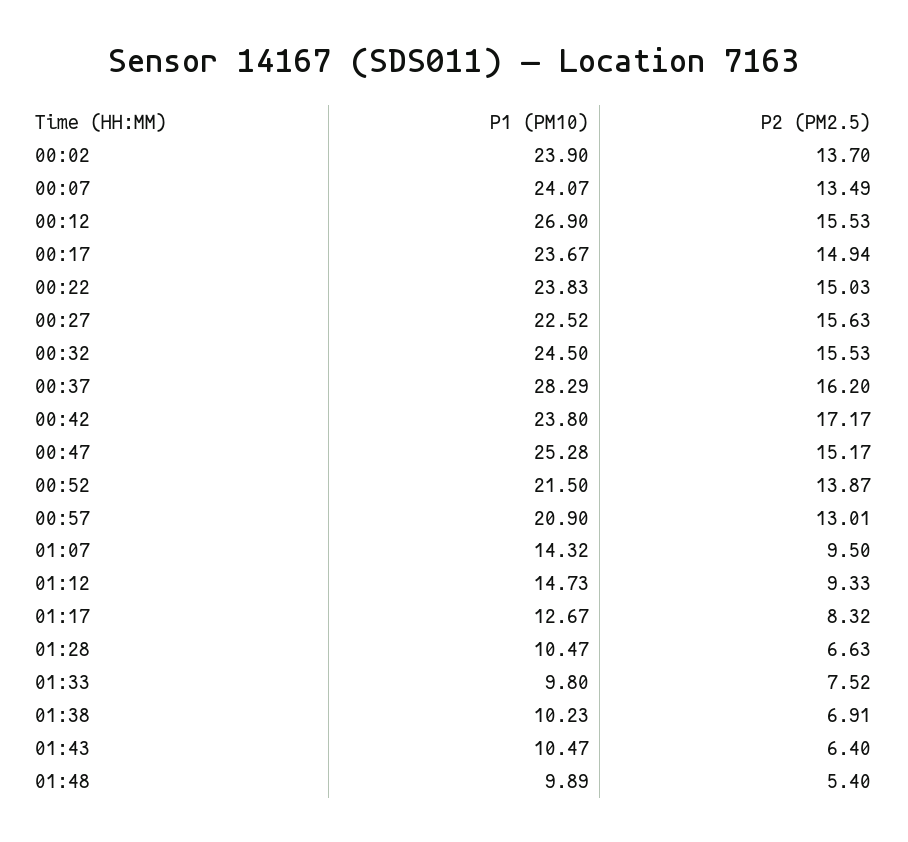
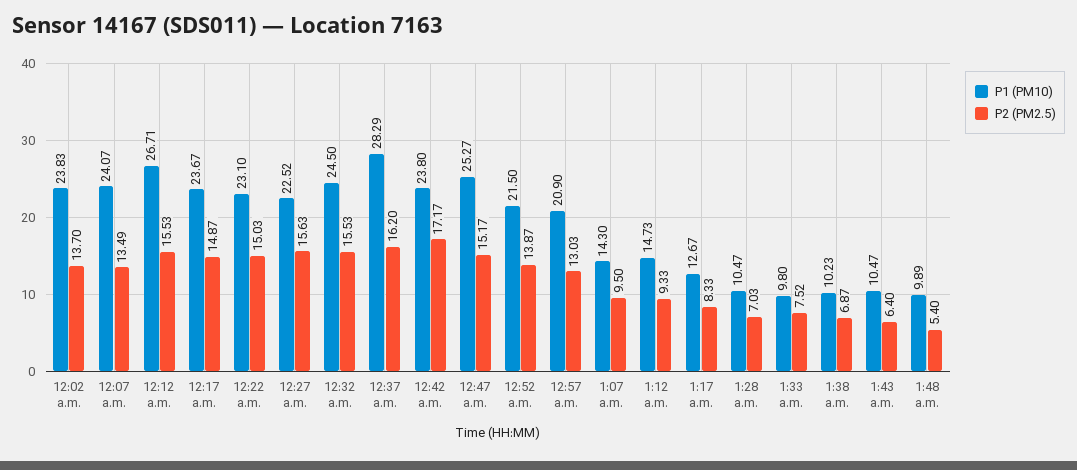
  {
    "P1 (PM10)": {
-     "00:02": 23.9,
+     "00:02": 23.83,
      "00:07": 24.07,
-     "00:12": 26.9,
+     "00:12": 26.71,
      "00:17": 23.67,
-     "00:22": 23.83,
+     "00:22": 23.1,
      "00:27": 22.52,
      "00:32": 24.5,
      "00:37": 28.29,
      "00:42": 23.8,
-     "00:47": 25.28,
+     "00:47": 25.27,
      "00:52": 21.5,
      "00:57": 20.9,
-     "01:07": 14.32,
+     "01:07": 14.3,
      "01:12": 14.73,
      "01:17": 12.67,
      "01:28": 10.47,
      "01:33": 9.8,
      "01:38": 10.23,
      "01:43": 10.47,
      "01:48": 9.89
    },
    "P2 (PM2.5)": {
      "00:02": 13.7,
      "00:07": 13.49,
      "00:12": 15.53,
-     "00:17": 14.94,
+     "00:17": 14.87,
      "00:22": 15.03,
      "00:27": 15.63,
      "00:32": 15.53,
      "00:37": 16.2,
      "00:42": 17.17,
      "00:47": 15.17,
      "00:52": 13.87,
-     "00:57": 13.01,
+     "00:57": 13.03,
      "01:07": 9.5,
      "01:12": 9.33,
-     "01:17": 8.32,
+     "01:17": 8.33,
-     "01:28": 6.63,
+     "01:28": 7.03,
      "01:33": 7.52,
-     "01:38": 6.91,
+     "01:38": 6.87,
      "01:43": 6.4,
      "01:48": 5.4
    }
  }

